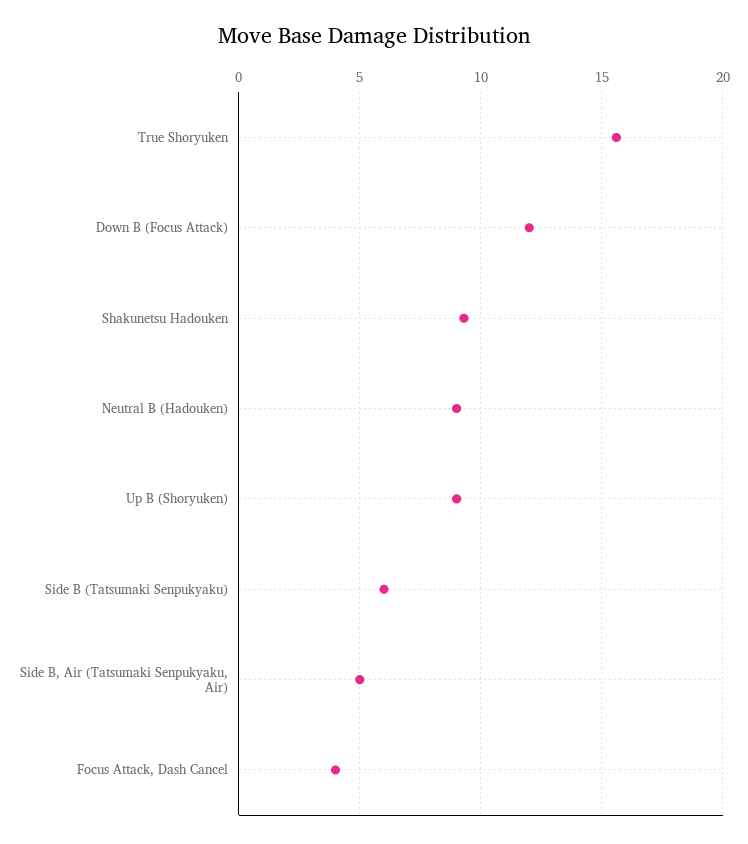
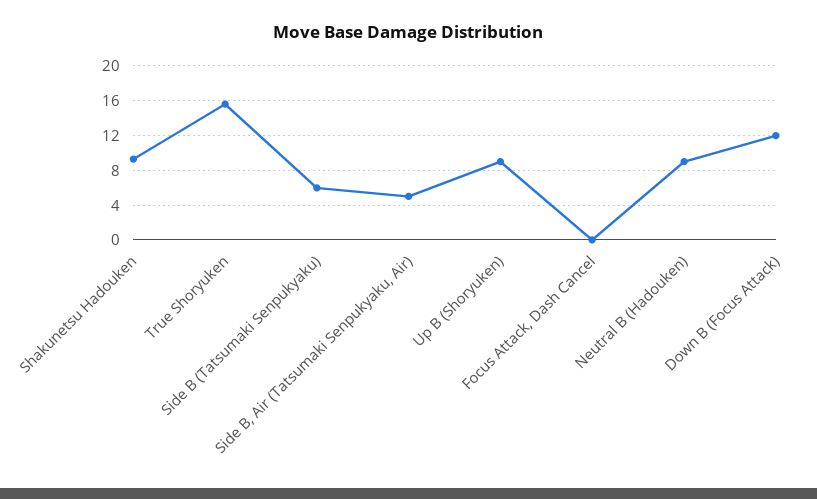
  {
    "True Shoryuken": 15.5,
    "Down B (Focus Attack)": 12,
    "Shakunetsu Hadouken": 9.5,
    "Neutral B (Hadouken)": 9,
    "Up B (Shoryuken)": 9,
    "Side B (Tatsumaki Senpukyaku)": 6,
    "Side B, Air (Tatsumaki Senpukyaku, Air)": 5,
-   "Focus Attack, Dash Cancel": 4
+   "Focus Attack, Dash Cancel": 0
  }

